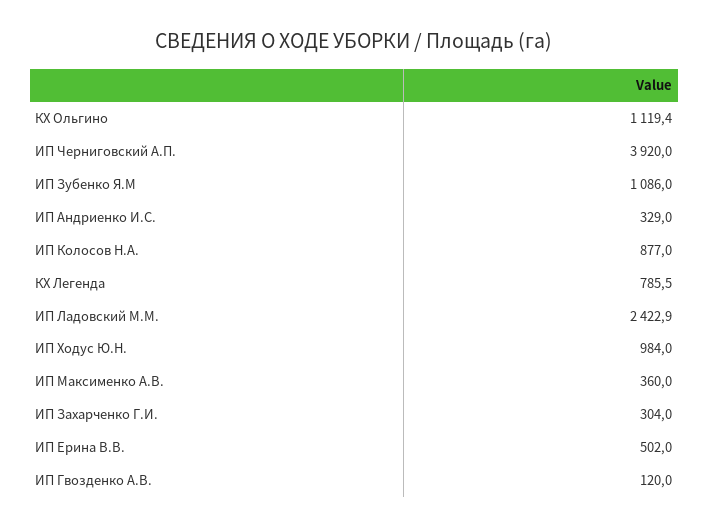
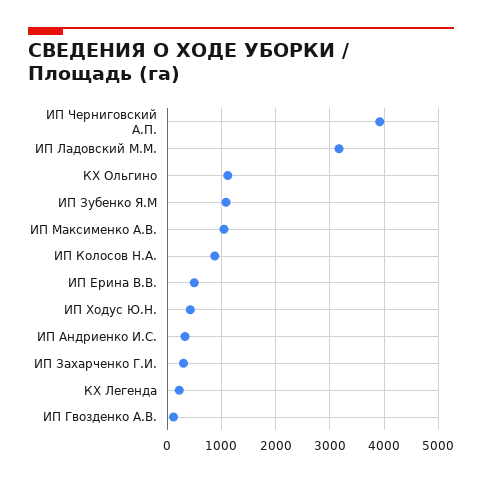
  {
    "КХ Ольгино": 1119.4,
    "ИП Черниговский А.П.": 3920,
    "ИП Зубенко Я.М": 1086,
    "ИП Андриенко И.С.": 329,
    "ИП Колосов Н.А.": 877,
-   "КХ Легенда": 785.5,
+   "КХ Легенда": 200,
-   "ИП Ладовский М.М.": 2422.9,
+   "ИП Ладовский М.М.": 3200,
-   "ИП Ходус Ю.Н.": 984,
+   "ИП Ходус Ю.Н.": 400,
-   "ИП Максименко А.В.": 360,
+   "ИП Максименко А.В.": 1000,
    "ИП Захарченко Г.И.": 304,
    "ИП Ерина В.В.": 502,
    "ИП Гвозденко А.В.": 120
  }

